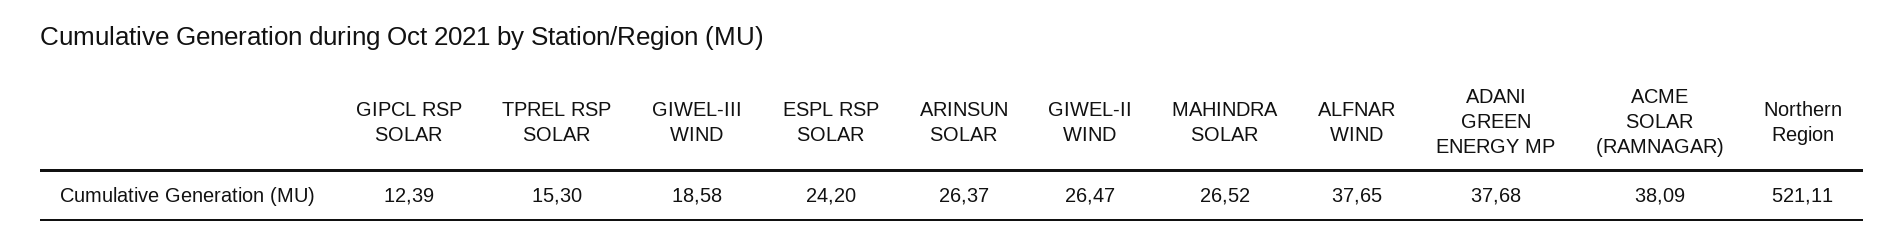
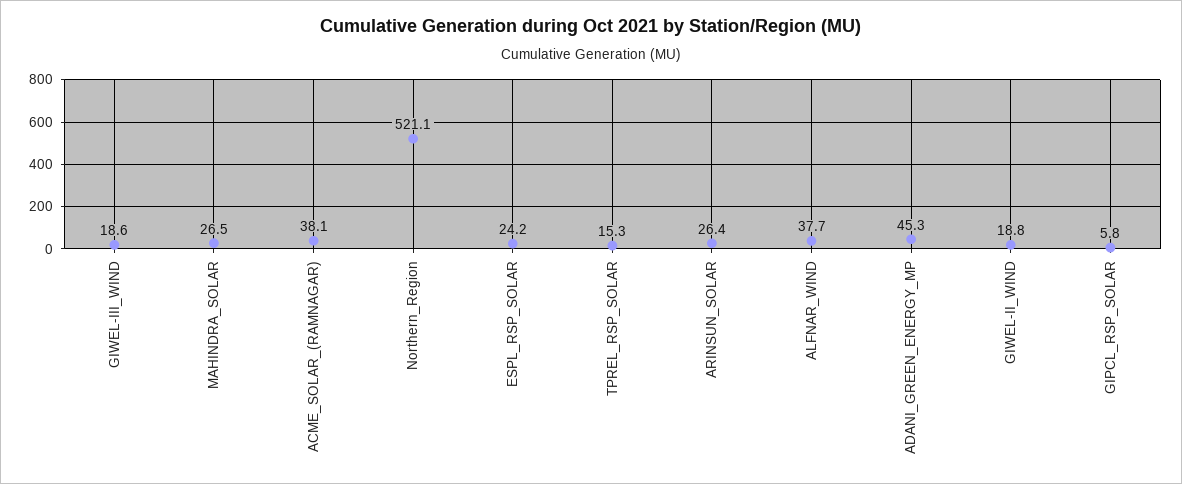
  {
-   "GIPCL RSP SOLAR": 12.39,
+   "GIPCL RSP SOLAR": 5.8,
    "TPREL RSP SOLAR": 15.3,
    "GIWEL-III WIND": 18.58,
    "ESPL RSP SOLAR": 24.2,
    "ARINSUN SOLAR": 26.37,
-   "GIWEL-II WIND": 26.47,
+   "GIWEL-II WIND": 18.8,
    "MAHINDRA SOLAR": 26.52,
    "ALFNAR WIND": 37.65,
-   "ADANI GREEN ENERGY MP": 37.68,
+   "ADANI GREEN ENERGY MP": 45.3,
    "ACME SOLAR (RAMNAGAR)": 38.09,
    "Northern Region": 521.11
  }

